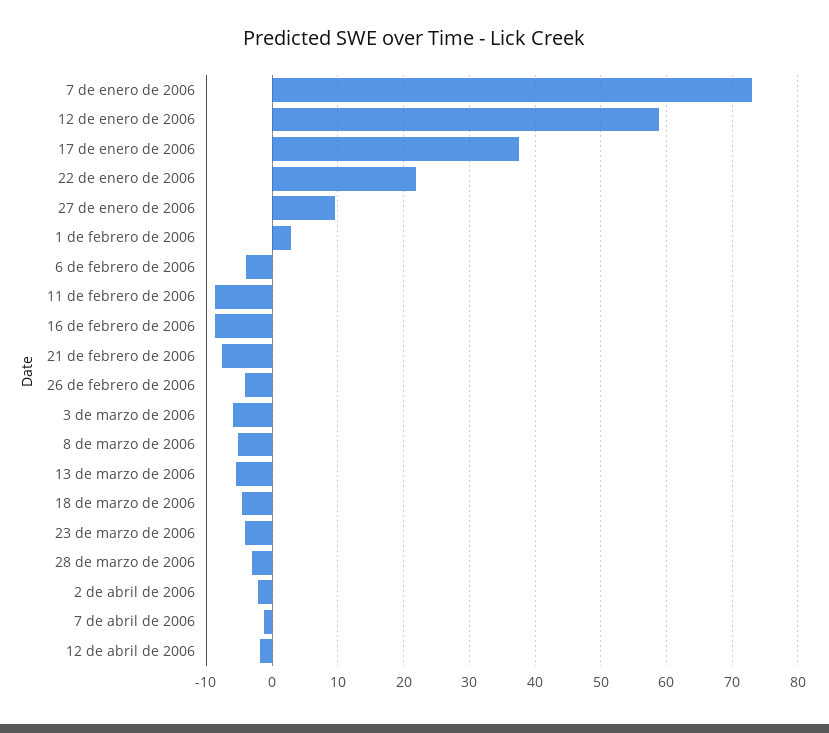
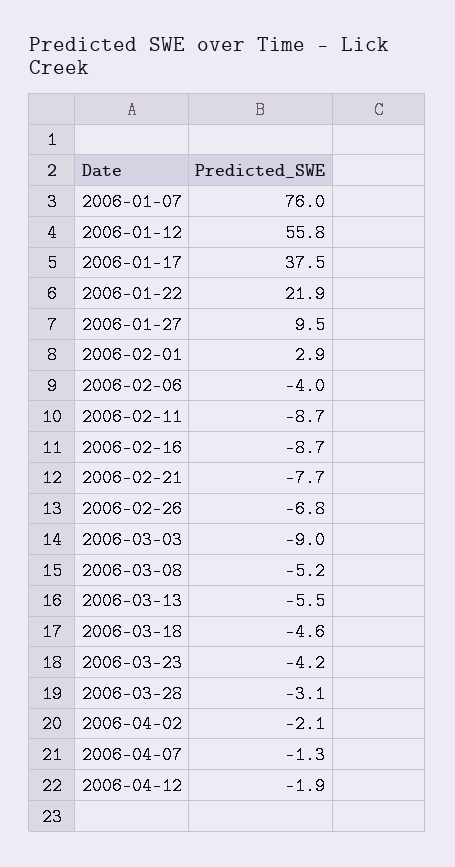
  {
-   "7 de enero de 2006": 73,
+   "7 de enero de 2006": 76,
-   "12 de enero de 2006": 59,
+   "12 de enero de 2006": 55.8,
    "17 de enero de 2006": 37.5,
    "22 de enero de 2006": 21.9,
    "27 de enero de 2006": 9.5,
    "1 de febrero de 2006": 2.9,
    "6 de febrero de 2006": -4,
    "11 de febrero de 2006": -8.7,
    "16 de febrero de 2006": -8.7,
    "21 de febrero de 2006": -7.7,
-   "26 de febrero de 2006": -4,
+   "26 de febrero de 2006": -6.8,
-   "3 de marzo de 2006": -6,
+   "3 de marzo de 2006": -9,
    "8 de marzo de 2006": -5.2,
    "13 de marzo de 2006": -5.5,
    "18 de marzo de 2006": -4.6,
    "23 de marzo de 2006": -4.2,
    "28 de marzo de 2006": -3.1,
    "2 de abril de 2006": -2.1,
    "7 de abril de 2006": -1.3,
    "12 de abril de 2006": -1.9
  }

